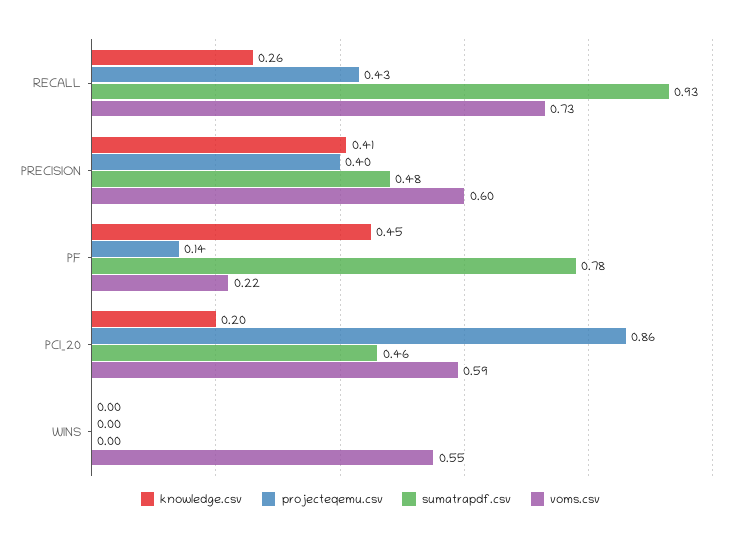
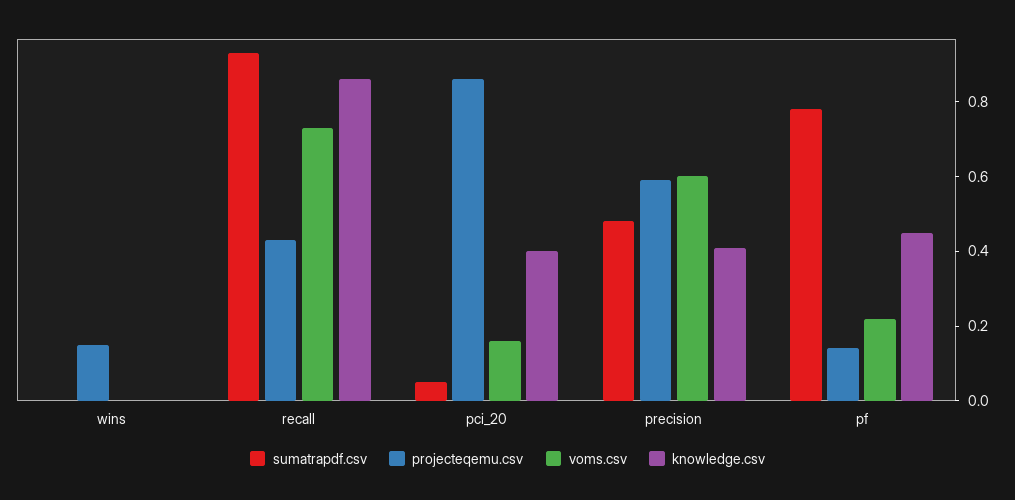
  {
    "knowledge.csv": {
-     "RECALL": 0.26,
+     "RECALL": 0.85,
      "PRECISION": 0.41,
      "PF": 0.45,
-     "PCI_20": 0.2,
+     "PCI_20": 0.4,
      "WINS": 0
    },
    "projecteqemu.csv": {
      "RECALL": 0.43,
-     "PRECISION": 0.4,
+     "PRECISION": 0.6,
      "PF": 0.14,
      "PCI_20": 0.86,
-     "WINS": 0
+     "WINS": 0.15
    },
    "sumatrapdf.csv": {
      "RECALL": 0.93,
      "PRECISION": 0.48,
      "PF": 0.78,
-     "PCI_20": 0.46,
+     "PCI_20": 0.05,
      "WINS": 0
    },
    "voms.csv": {
      "RECALL": 0.73,
      "PRECISION": 0.6,
      "PF": 0.22,
-     "PCI_20": 0.59,
+     "PCI_20": 0.15,
-     "WINS": 0.55
+     "WINS": 0
    }
  }

